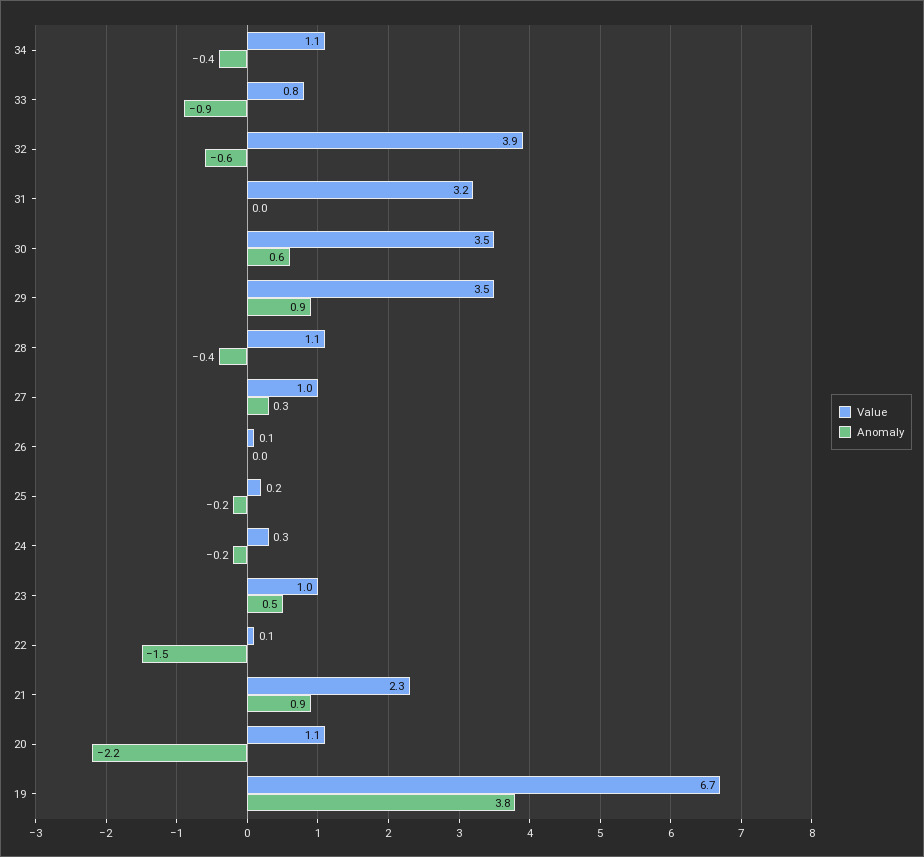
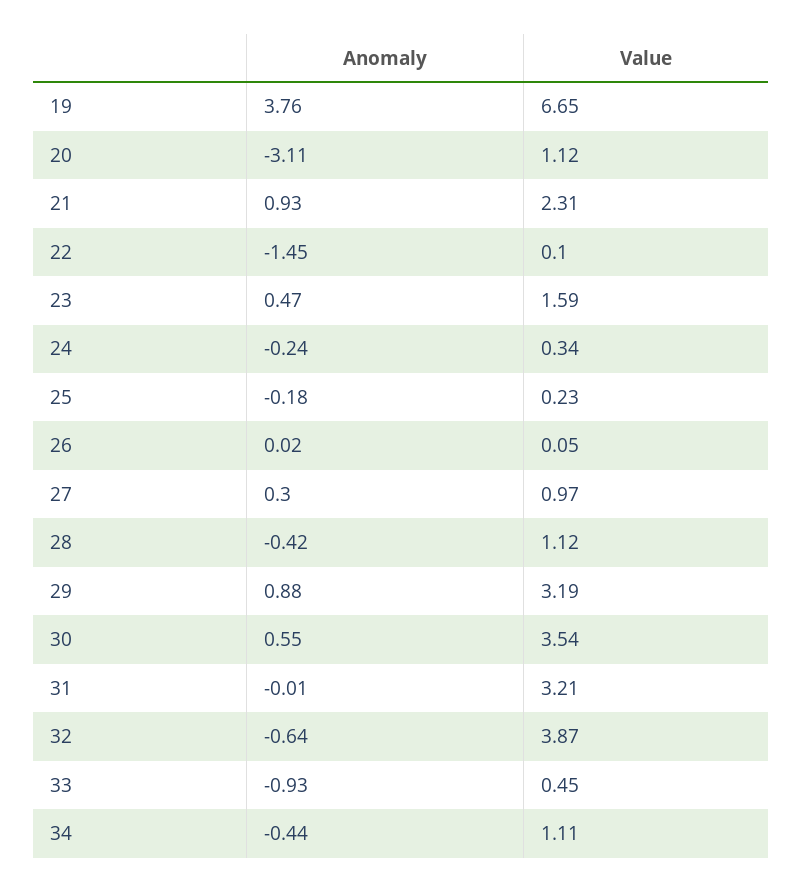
  {
    "Value": {
      "34": 1.11,
-     "33": 0.8,
+     "33": 0.45,
      "32": 3.87,
      "31": 3.21,
      "30": 3.54,
-     "29": 3.5,
+     "29": 3.19,
      "28": 1.12,
      "27": 0.97,
      "26": 0.05,
      "25": 0.23,
      "24": 0.34,
-     "23": 1,
+     "23": 1.59,
      "22": 0.1,
      "21": 2.31,
      "20": 1.12,
      "19": 6.65
    },
    "Anomaly": {
      "34": -0.44,
      "33": -0.93,
      "32": -0.64,
      "31": -0.01,
      "30": 0.55,
      "29": 0.88,
      "28": -0.42,
      "27": 0.3,
      "26": 0.02,
      "25": -0.18,
      "24": -0.24,
      "23": 0.47,
      "22": -1.45,
      "21": 0.93,
-     "20": -2.2,
+     "20": -3.11,
      "19": 3.76
    }
  }

